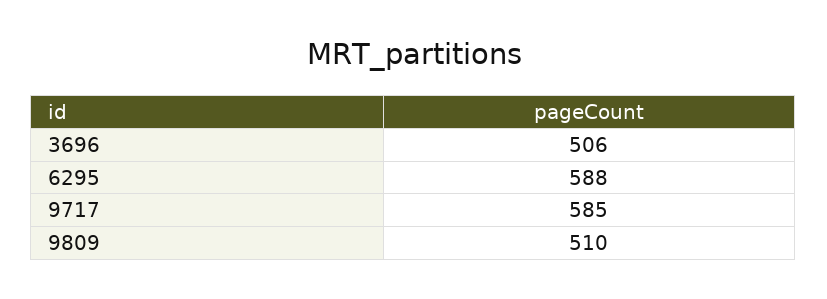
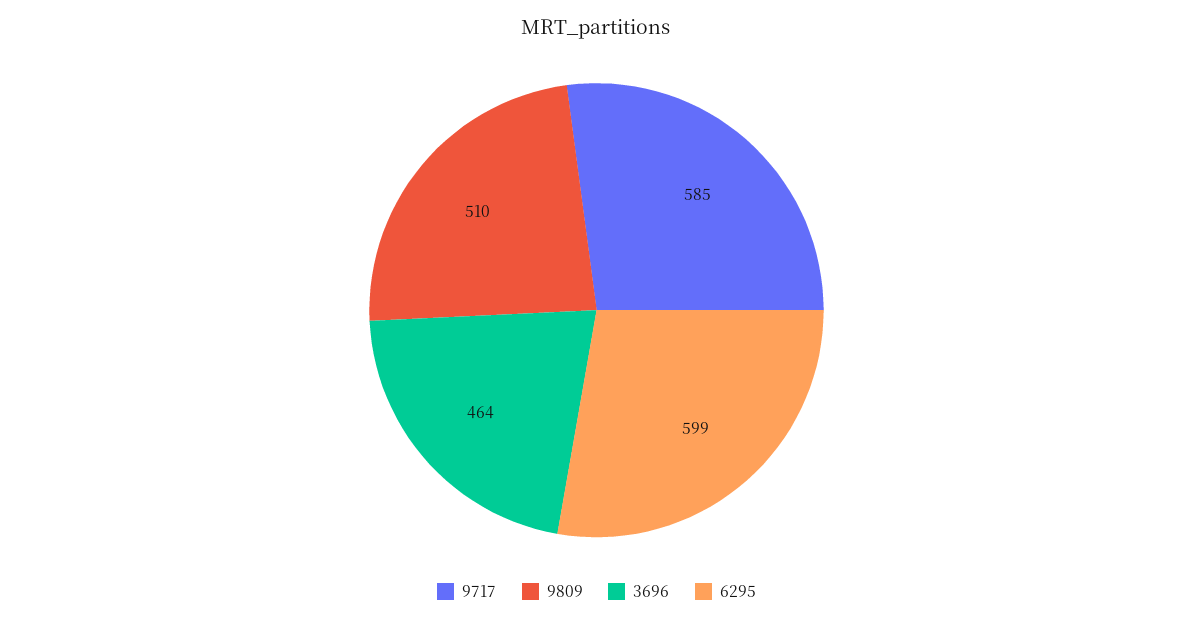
  {
-   "3696": 506,
+   "3696": 464,
-   "6295": 588,
+   "6295": 599,
    "9717": 585,
    "9809": 510
  }

